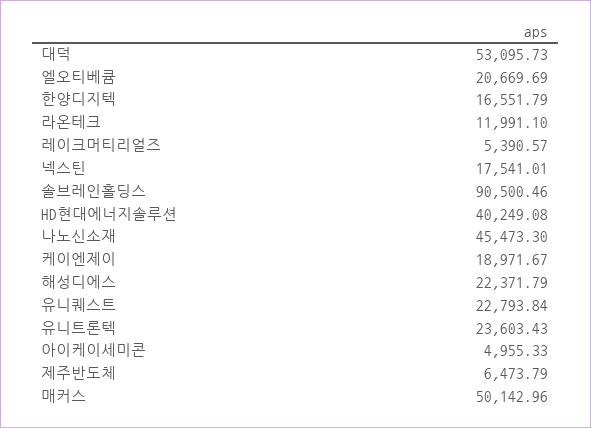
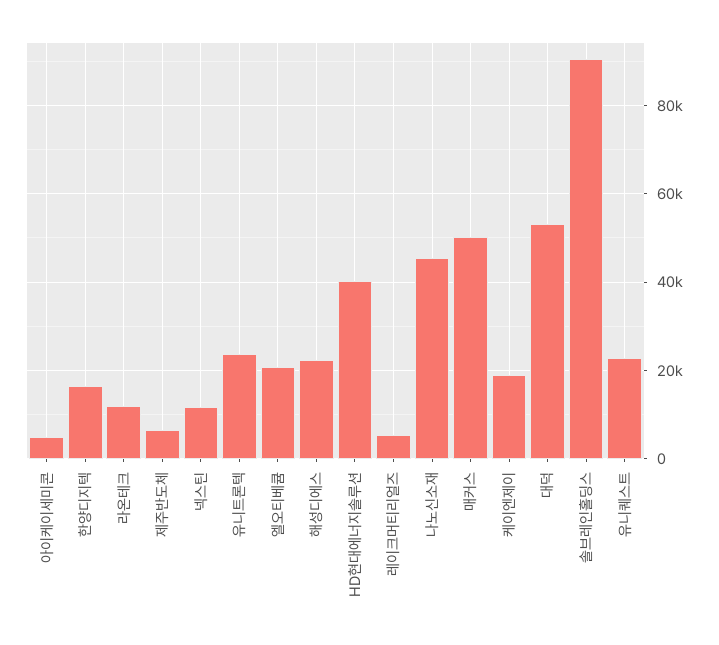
  {
    "대덕": 53095.73,
    "엘오티베큠": 20669.69,
    "한양디지텍": 16551.79,
    "라온테크": 11991.1,
    "레이크머티리얼즈": 5390.57,
-   "넥스틴": 17541.01,
+   "넥스틴": 12000,
    "솔브레인홀딩스": 90500.46,
    "HD현대에너지솔루션": 40249.08,
    "나노신소재": 45473.3,
    "케이엔제이": 18971.67,
    "해성디에스": 22371.79,
    "유니퀘스트": 22793.84,
    "유니트론텍": 23603.43,
    "아이케이세미콘": 4955.33,
    "제주반도체": 6473.79,
    "매커스": 50142.96
  }

